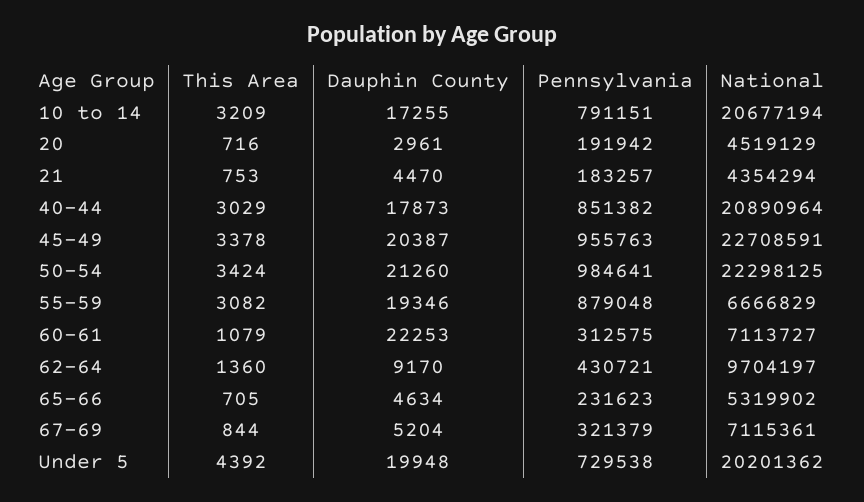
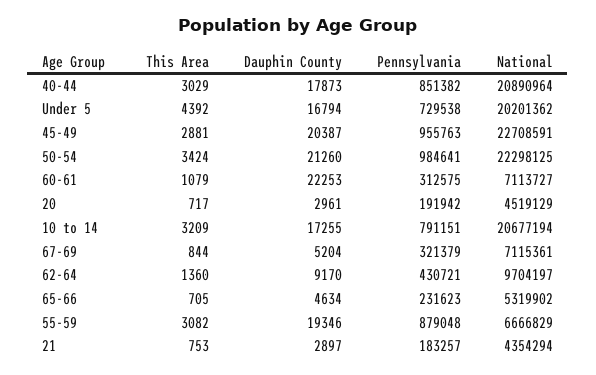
  {
    "This Area": {
      "10 to 14": 3209,
-     "20": 716,
+     "20": 717,
      "21": 753,
      "40-44": 3029,
-     "45-49": 3378,
+     "45-49": 2881,
      "50-54": 3424,
      "55-59": 3082,
      "60-61": 1079,
      "62-64": 1360,
      "65-66": 705,
      "67-69": 844,
      "Under 5": 4392
    },
    "Dauphin County": {
      "10 to 14": 17255,
      "20": 2961,
-     "21": 4470,
+     "21": 2897,
      "40-44": 17873,
      "45-49": 20387,
      "50-54": 21260,
      "55-59": 19346,
      "60-61": 22253,
      "62-64": 9170,
      "65-66": 4634,
      "67-69": 5204,
-     "Under 5": 19948
+     "Under 5": 16794
    },
    "Pennsylvania": {
      "10 to 14": 791151,
      "20": 191942,
      "21": 183257,
      "40-44": 851382,
      "45-49": 955763,
      "50-54": 984641,
      "55-59": 879048,
      "60-61": 312575,
      "62-64": 430721,
      "65-66": 231623,
      "67-69": 321379,
      "Under 5": 729538
    },
    "National": {
      "10 to 14": 20677194,
      "20": 4519129,
      "21": 4354294,
      "40-44": 20890964,
      "45-49": 22708591,
      "50-54": 22298125,
      "55-59": 6666829,
      "60-61": 7113727,
      "62-64": 9704197,
      "65-66": 5319902,
      "67-69": 7115361,
      "Under 5": 20201362
    }
  }

